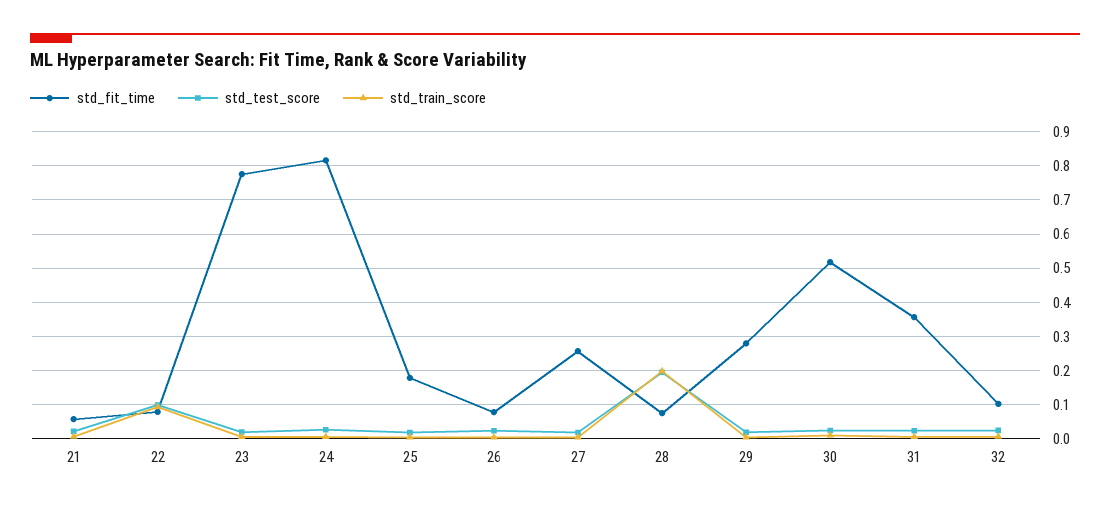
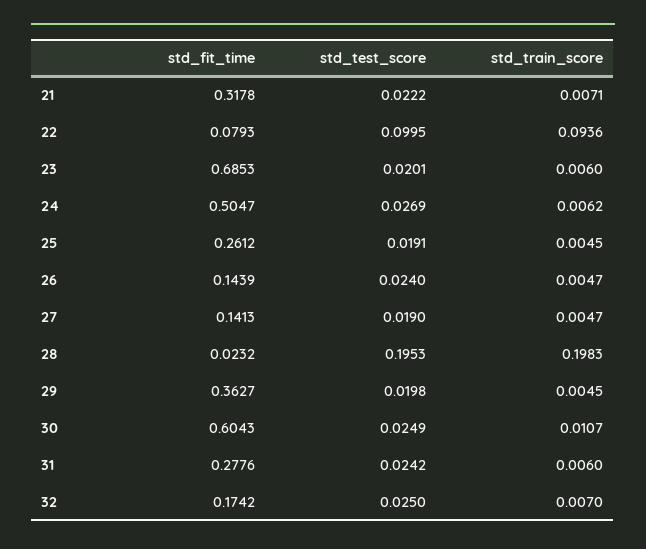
  {
    "std_fit_time": {
-     "21": 0.06,
+     "21": 0.3178,
      "22": 0.0793,
-     "23": 0.78,
+     "23": 0.6853,
-     "24": 0.82,
+     "24": 0.5047,
-     "25": 0.18,
+     "25": 0.2612,
-     "26": 0.08,
+     "26": 0.1439,
-     "27": 0.26,
+     "27": 0.1413,
-     "28": 0.08,
+     "28": 0.0232,
-     "29": 0.28,
+     "29": 0.3627,
-     "30": 0.52,
+     "30": 0.6043,
-     "31": 0.36,
+     "31": 0.2776,
-     "32": 0.1
+     "32": 0.1742
    },
    "std_test_score": {
      "21": 0.0222,
      "22": 0.0995,
      "23": 0.0201,
      "24": 0.0269,
      "25": 0.0191,
      "26": 0.024,
      "27": 0.019,
      "28": 0.1953,
      "29": 0.0198,
      "30": 0.0249,
      "31": 0.0242,
      "32": 0.025
    },
    "std_train_score": {
      "21": 0.0071,
      "22": 0.0936,
      "23": 0.006,
      "24": 0.0062,
      "25": 0.0045,
      "26": 0.0047,
      "27": 0.0047,
      "28": 0.1983,
      "29": 0.0045,
      "30": 0.0107,
      "31": 0.006,
      "32": 0.007
    }
  }

